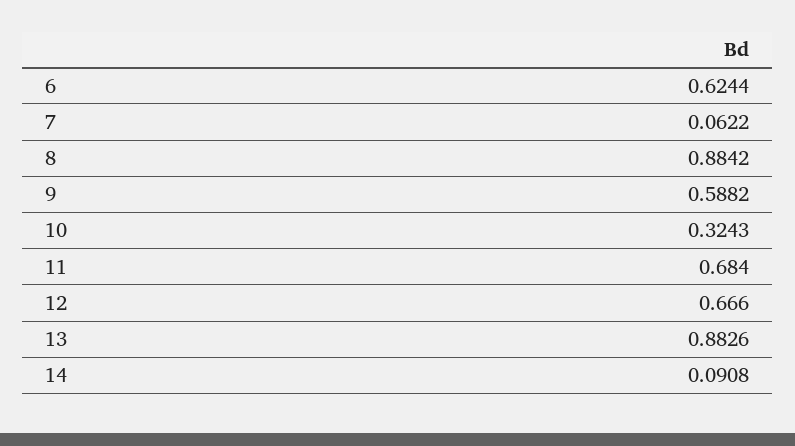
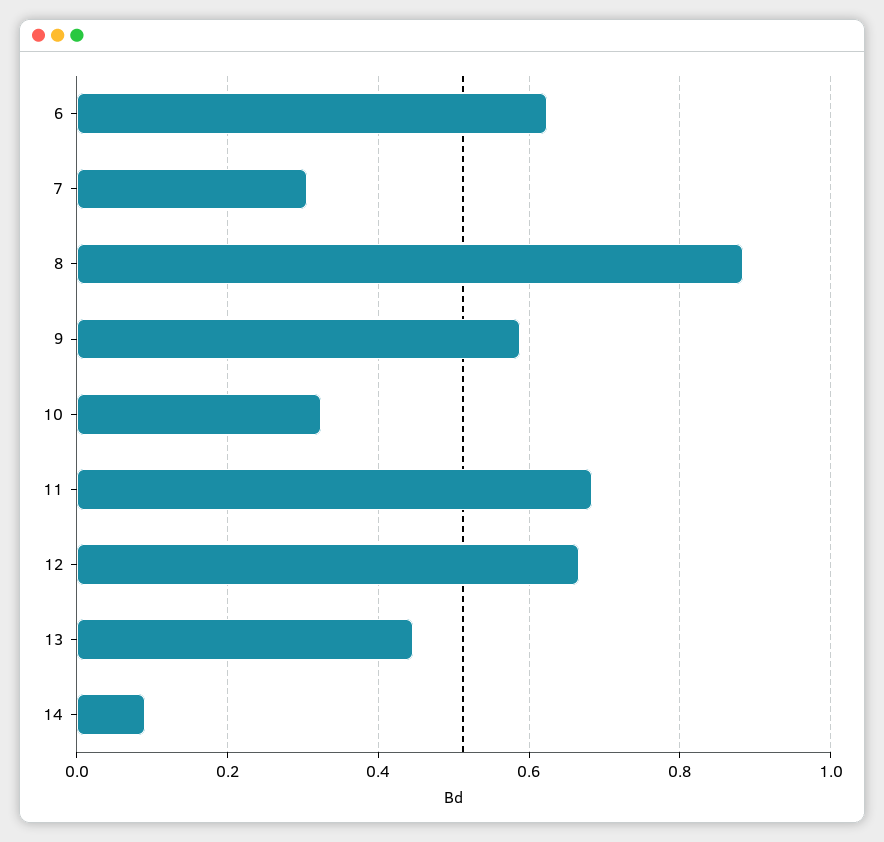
  {
    "6": 0.6244,
-   "7": 0.0622,
+   "7": 0.3,
    "8": 0.8842,
    "9": 0.5882,
    "10": 0.3243,
    "11": 0.684,
    "12": 0.666,
-   "13": 0.8826,
+   "13": 0.44,
    "14": 0.0908
  }

